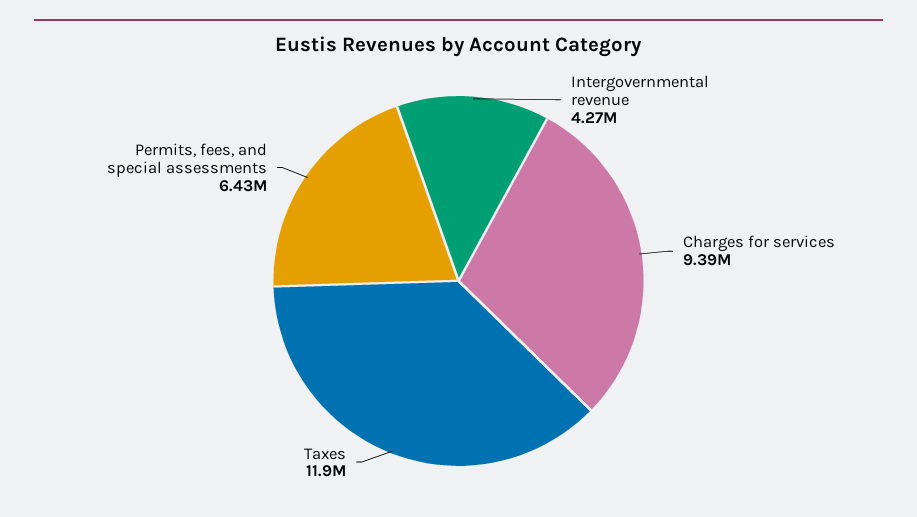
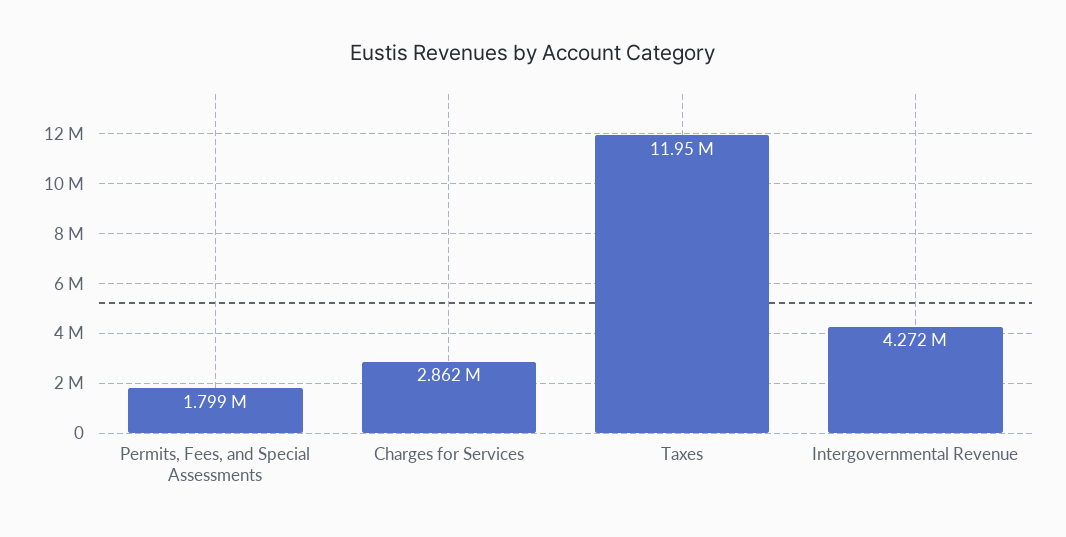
  {
    "Intergovernmental revenue": 4272000,
-   "Charges for services": 9390000,
+   "Charges for services": 2862000,
    "Taxes": 11950000,
-   "Permits, fees, and special assessments": 6430000
+   "Permits, fees, and special assessments": 1799000
  }

